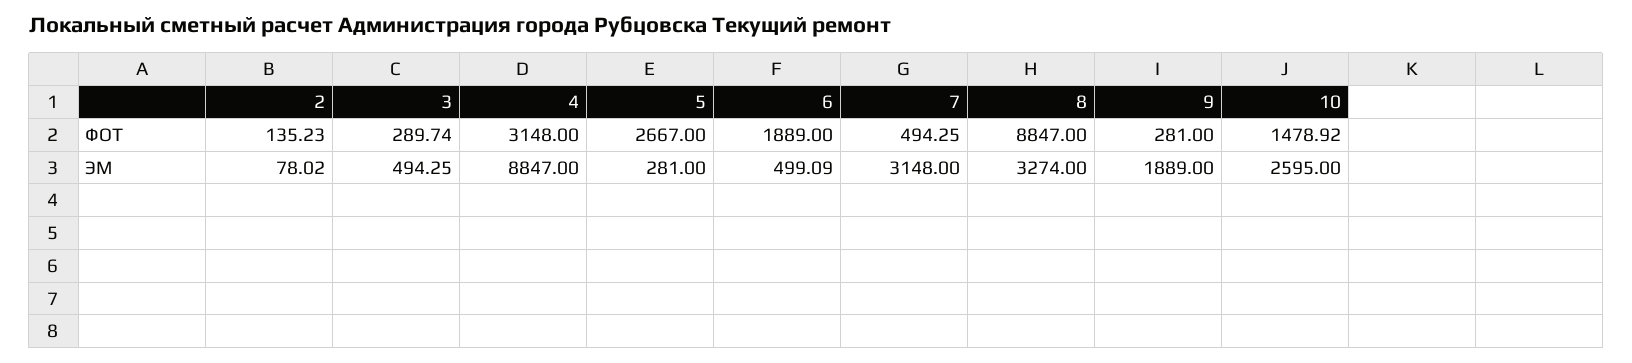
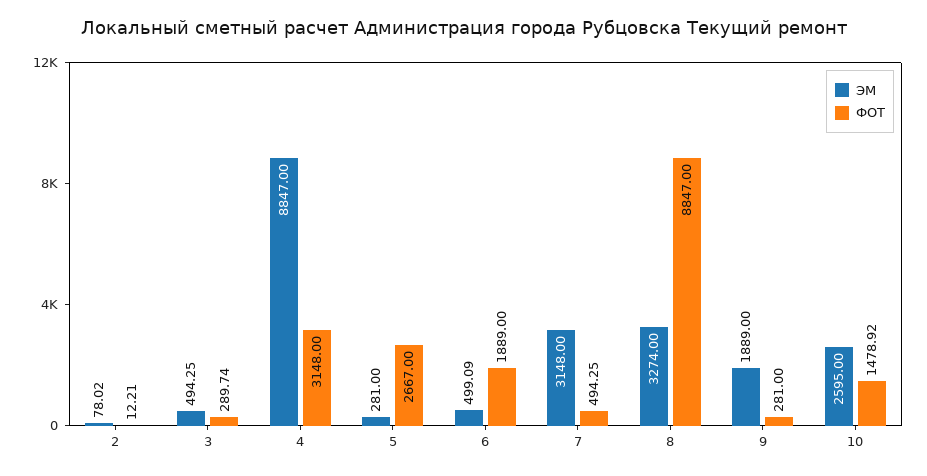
  {
    "ФОТ": {
-     "2": 135.23,
+     "2": 12.21,
      "3": 289.74,
      "4": 3148,
      "5": 2667,
      "6": 1889,
      "7": 494.25,
      "8": 8847,
      "9": 281,
      "10": 1478.92
    },
    "ЭМ": {
      "2": 78.02,
      "3": 494.25,
      "4": 8847,
      "5": 281,
      "6": 499.09,
      "7": 3148,
      "8": 3274,
      "9": 1889,
      "10": 2595
    }
  }

